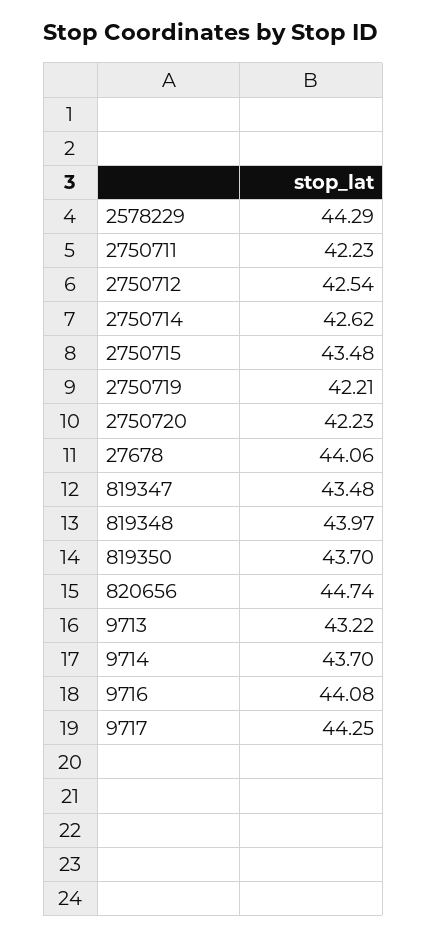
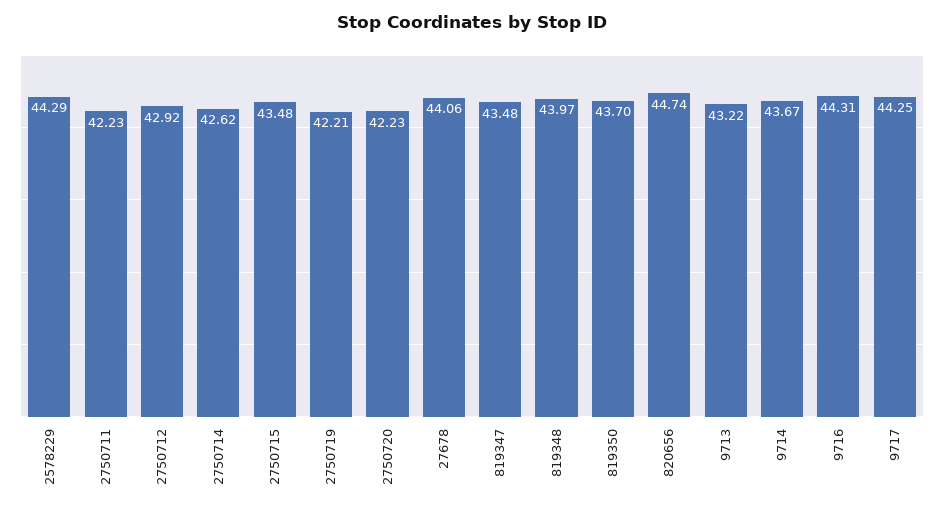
  {
    "2578229": 44.29,
    "2750711": 42.23,
-   "2750712": 42.54,
+   "2750712": 42.92,
    "2750714": 42.62,
    "2750715": 43.48,
    "2750719": 42.21,
    "2750720": 42.23,
    "27678": 44.06,
    "819347": 43.48,
    "819348": 43.97,
    "819350": 43.7,
    "820656": 44.74,
    "9713": 43.22,
-   "9714": 43.7,
+   "9714": 43.67,
-   "9716": 44.08,
+   "9716": 44.31,
    "9717": 44.25
  }

